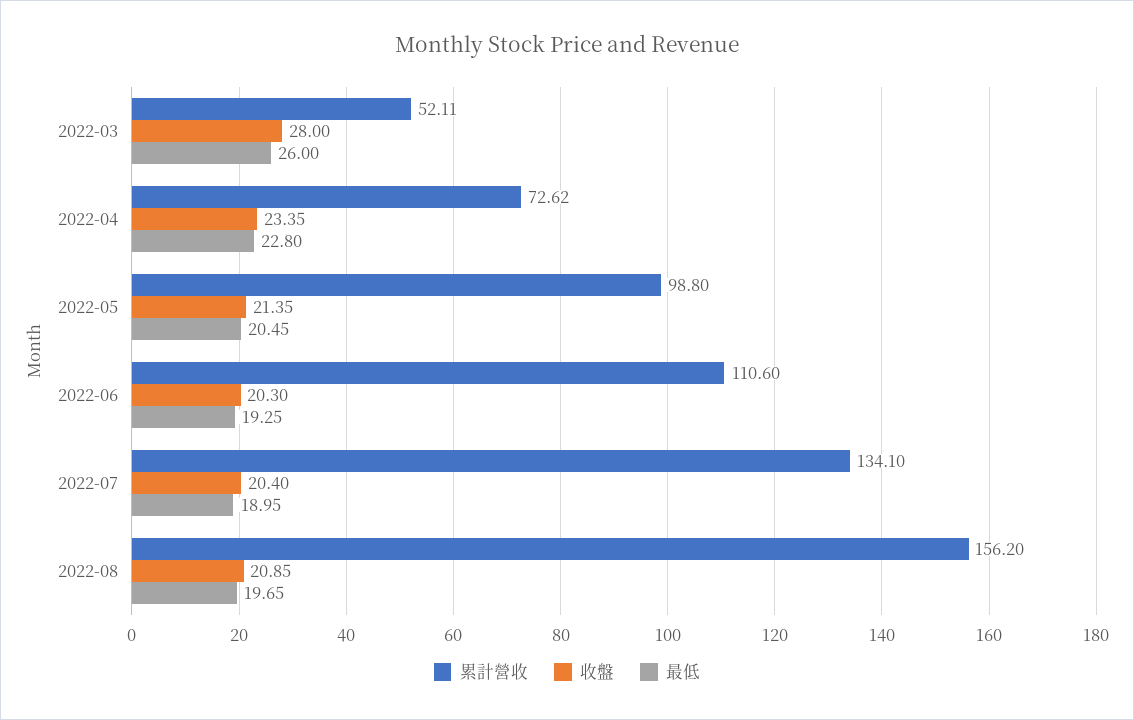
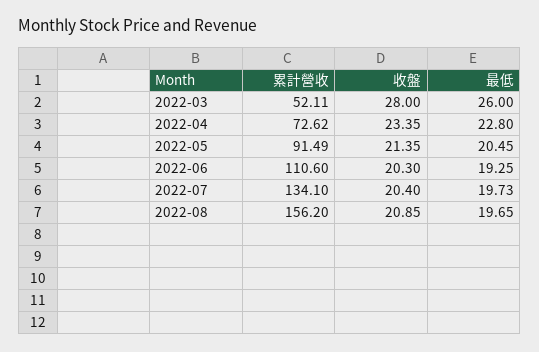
  {
    "累計營收": {
      "2022-03": 52.11,
      "2022-04": 72.62,
-     "2022-05": 98.8,
+     "2022-05": 91.49,
      "2022-06": 110.6,
      "2022-07": 134.1,
      "2022-08": 156.2
    },
    "收盤": {
      "2022-03": 28,
      "2022-04": 23.35,
      "2022-05": 21.35,
      "2022-06": 20.3,
      "2022-07": 20.4,
      "2022-08": 20.85
    },
    "最低": {
      "2022-03": 26,
      "2022-04": 22.8,
      "2022-05": 20.45,
      "2022-06": 19.25,
-     "2022-07": 18.95,
+     "2022-07": 19.73,
      "2022-08": 19.65
    }
  }

